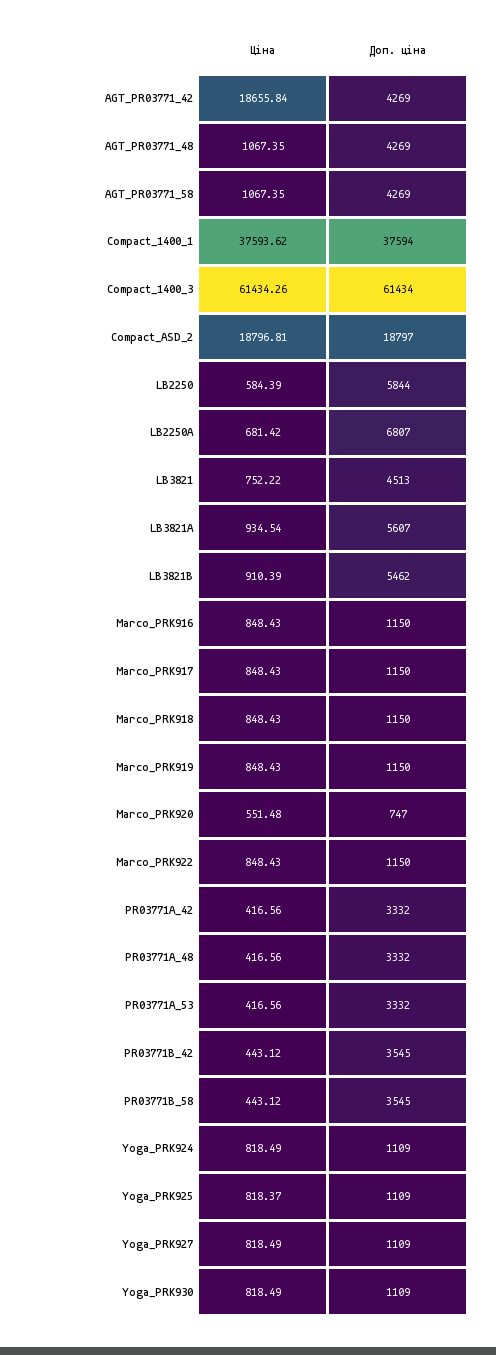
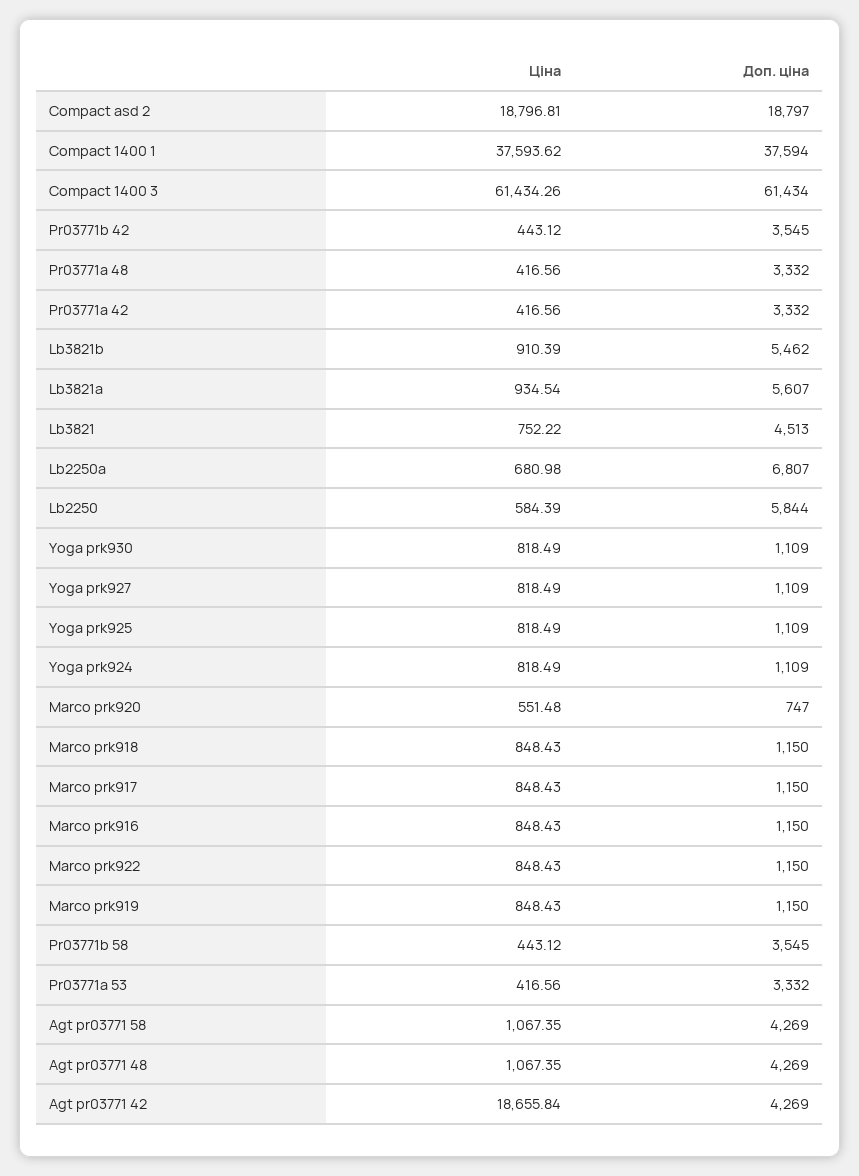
  {
    "Ціна": {
      "AGT_PR03771_42": 18655.84,
      "AGT_PR03771_48": 1067.35,
      "AGT_PR03771_58": 1067.35,
      "Compact_1400_1": 37593.62,
      "Compact_1400_3": 61434.26,
      "Compact_ASD_2": 18796.81,
      "LB2250": 584.39,
-     "LB2250A": 681.42,
+     "LB2250A": 680.98,
      "LB3821": 752.22,
      "LB3821A": 934.54,
      "LB3821B": 910.39,
      "Marco_PRK916": 848.43,
      "Marco_PRK917": 848.43,
      "Marco_PRK918": 848.43,
      "Marco_PRK919": 848.43,
      "Marco_PRK920": 551.48,
      "Marco_PRK922": 848.43,
      "PR03771A_42": 416.56,
      "PR03771A_48": 416.56,
      "PR03771A_53": 416.56,
      "PR03771B_42": 443.12,
      "PR03771B_58": 443.12,
      "Yoga_PRK924": 818.49,
-     "Yoga_PRK925": 818.37,
+     "Yoga_PRK925": 818.49,
      "Yoga_PRK927": 818.49,
      "Yoga_PRK930": 818.49
    },
    "Доп. ціна": {
      "AGT_PR03771_42": 4269,
      "AGT_PR03771_48": 4269,
      "AGT_PR03771_58": 4269,
      "Compact_1400_1": 37594,
      "Compact_1400_3": 61434,
      "Compact_ASD_2": 18797,
      "LB2250": 5844,
      "LB2250A": 6807,
      "LB3821": 4513,
      "LB3821A": 5607,
      "LB3821B": 5462,
      "Marco_PRK916": 1150,
      "Marco_PRK917": 1150,
      "Marco_PRK918": 1150,
      "Marco_PRK919": 1150,
      "Marco_PRK920": 747,
      "Marco_PRK922": 1150,
      "PR03771A_42": 3332,
      "PR03771A_48": 3332,
      "PR03771A_53": 3332,
      "PR03771B_42": 3545,
      "PR03771B_58": 3545,
      "Yoga_PRK924": 1109,
      "Yoga_PRK925": 1109,
      "Yoga_PRK927": 1109,
      "Yoga_PRK930": 1109
    }
  }

